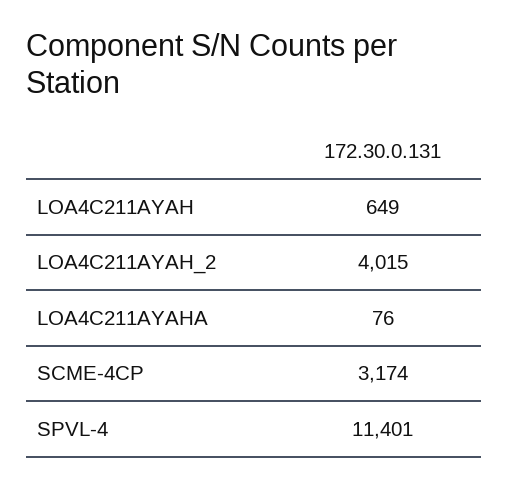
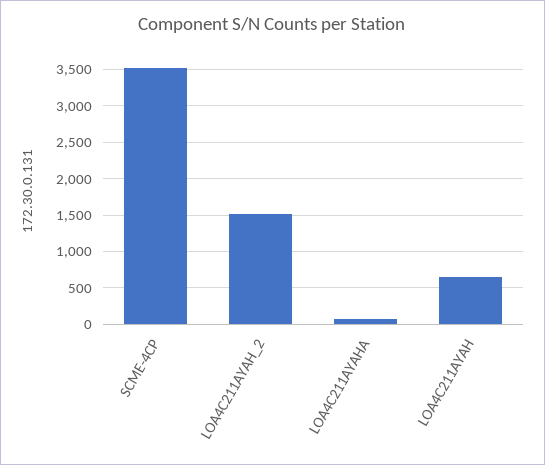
  {
    "LOA4C211AYAH": 649,
-   "LOA4C211AYAH_2": 4015,
+   "LOA4C211AYAH_2": 1500,
    "LOA4C211AYAHA": 76,
-   "SCME-4CP": 3174,
+   "SCME-4CP": 3500
-   "SPVL-4": 11401
  }

